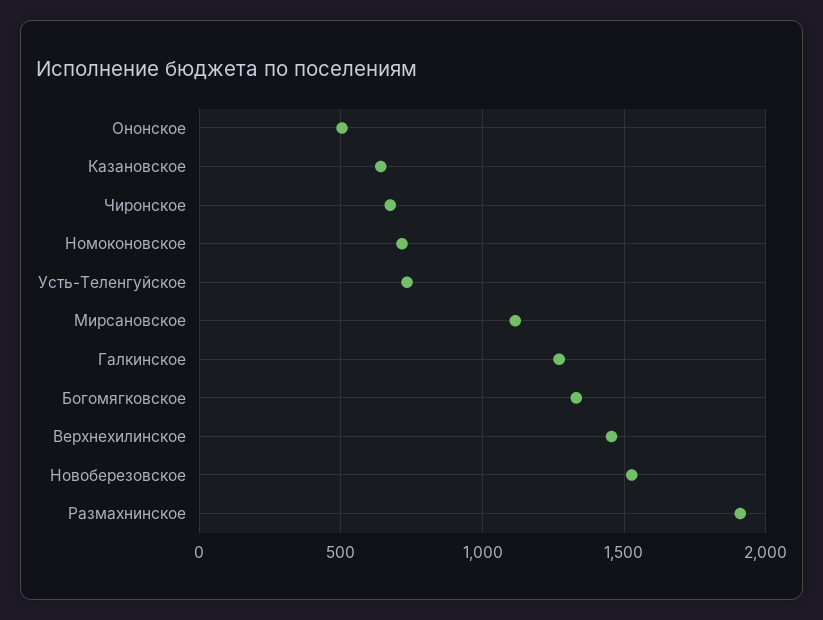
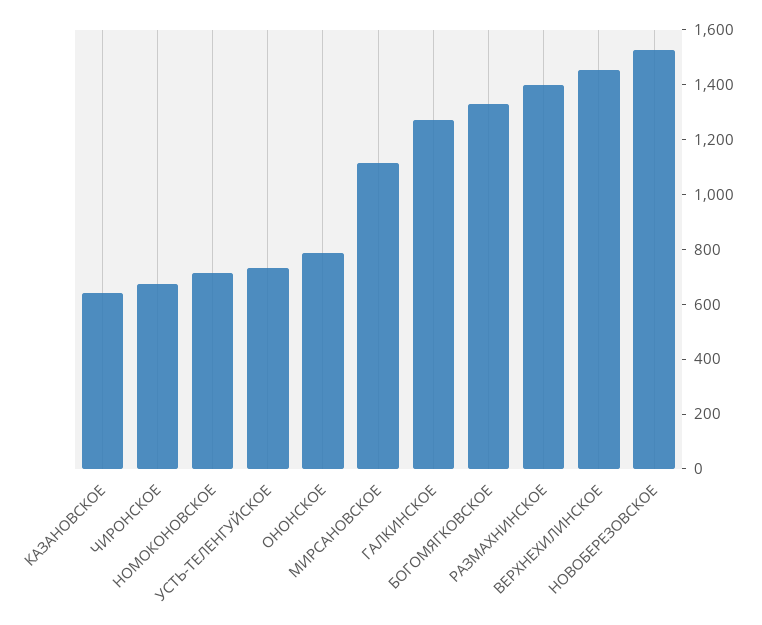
  {
-   "Ононское": 500,
+   "Ононское": 800,
    "Казановское": 650,
    "Чиронское": 650,
    "Номоконовское": 700,
    "Усть-Теленгуйское": 750,
    "Мирсановское": 1100,
    "Галкинское": 1250,
    "Богомягковское": 1350,
    "Верхнехилинское": 1450,
    "Новоберезовское": 1550,
-   "Размахнинское": 1900
+   "Размахнинское": 1400
  }

